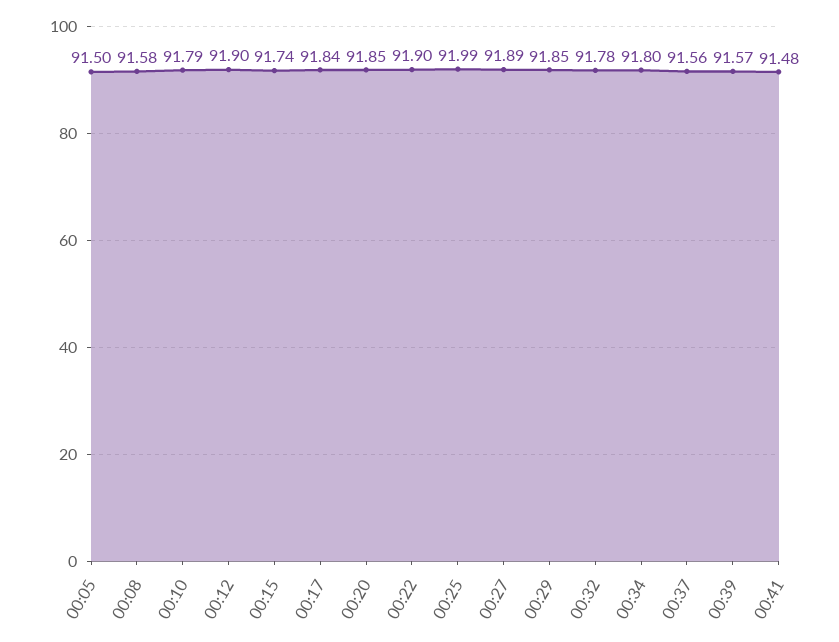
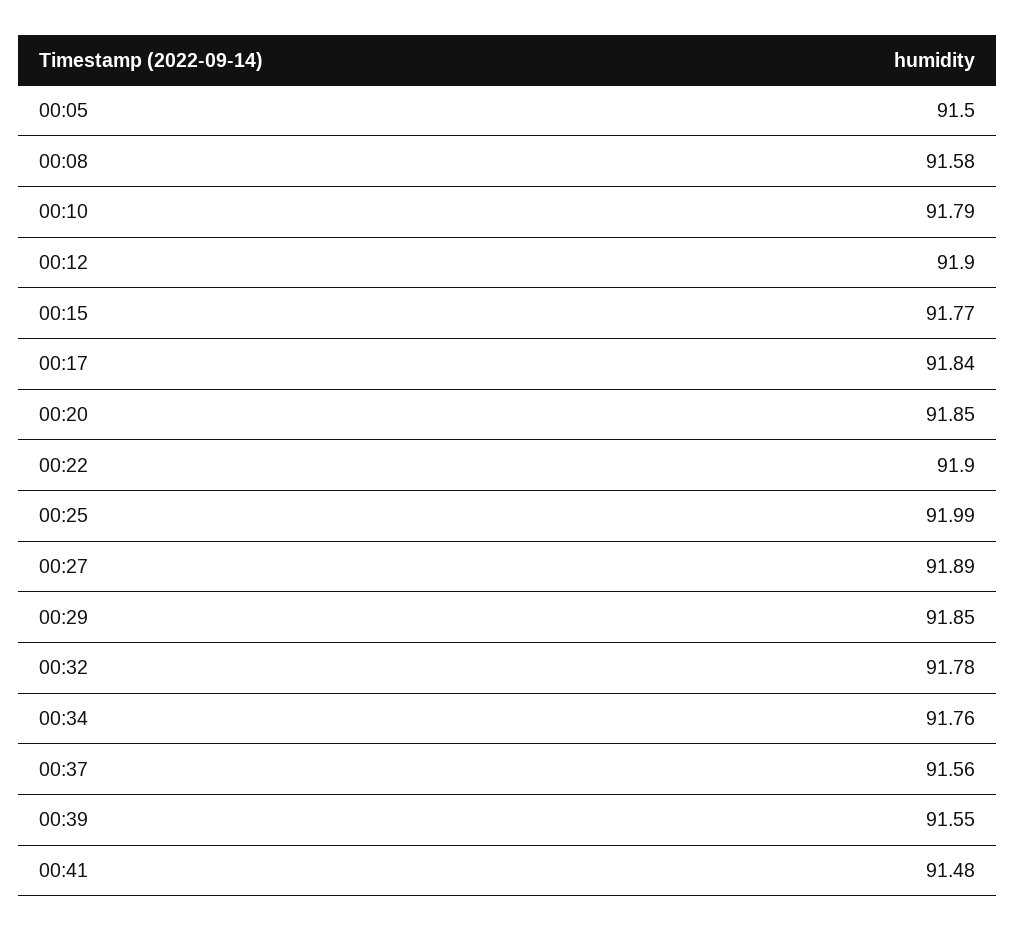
  {
    "00:05": 91.5,
    "00:08": 91.58,
    "00:10": 91.79,
    "00:12": 91.9,
-   "00:15": 91.74,
+   "00:15": 91.77,
    "00:17": 91.84,
    "00:20": 91.85,
    "00:22": 91.9,
    "00:25": 91.99,
    "00:27": 91.89,
    "00:29": 91.85,
    "00:32": 91.78,
-   "00:34": 91.8,
+   "00:34": 91.76,
    "00:37": 91.56,
-   "00:39": 91.57,
+   "00:39": 91.55,
    "00:41": 91.48
  }

